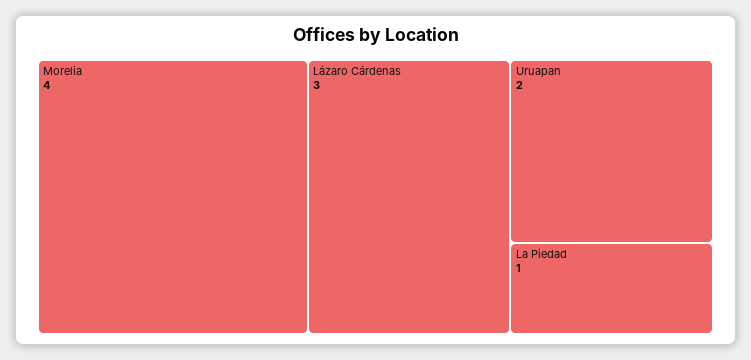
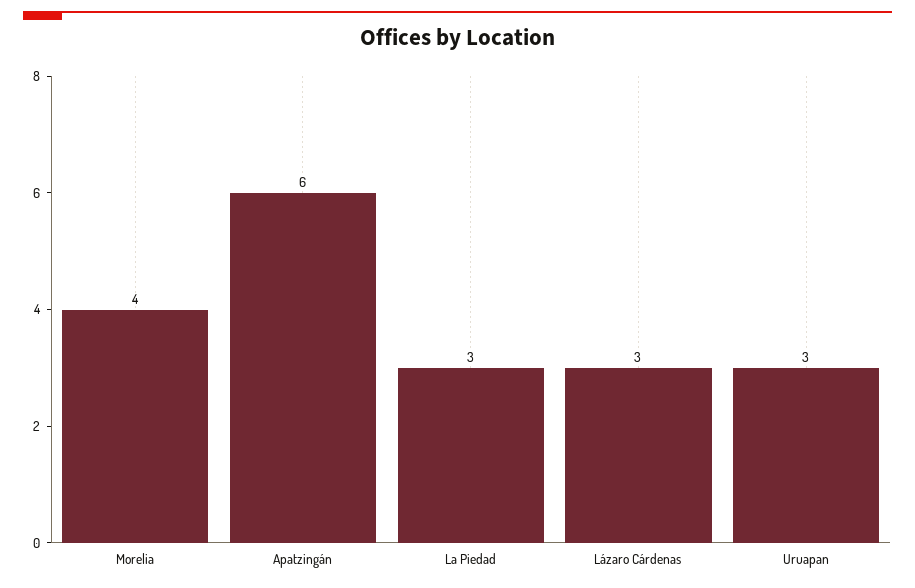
  {
    "Morelia": 4,
    "Lázaro Cárdenas": 3,
-   "Uruapan": 2,
+   "Uruapan": 3,
-   "La Piedad": 1
+   "La Piedad": 3,
+   "Apatzingán": 6
  }

